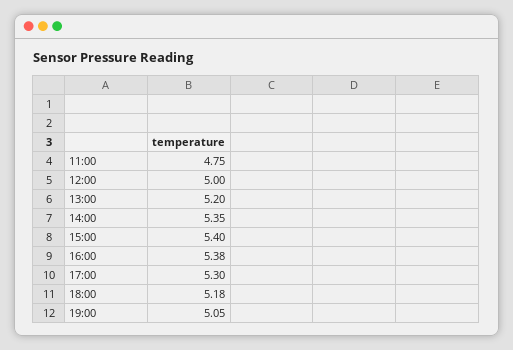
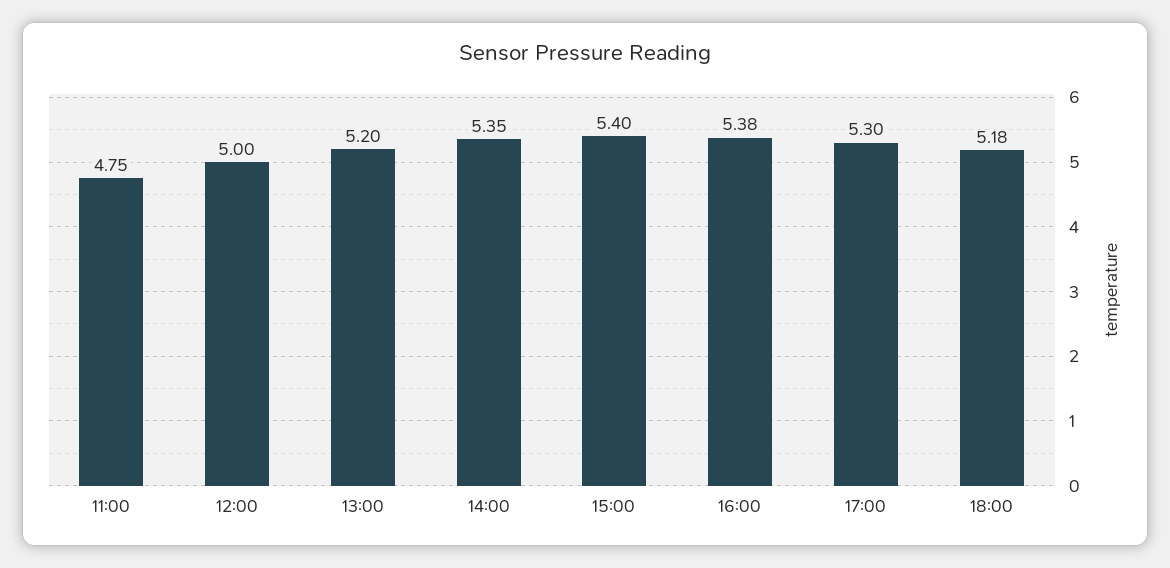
  {
    "11:00": 4.75,
    "12:00": 5,
    "13:00": 5.2,
    "14:00": 5.35,
    "15:00": 5.4,
    "16:00": 5.38,
    "17:00": 5.3,
-   "18:00": 5.18,
+   "18:00": 5.18
-   "19:00": 5.05
  }

